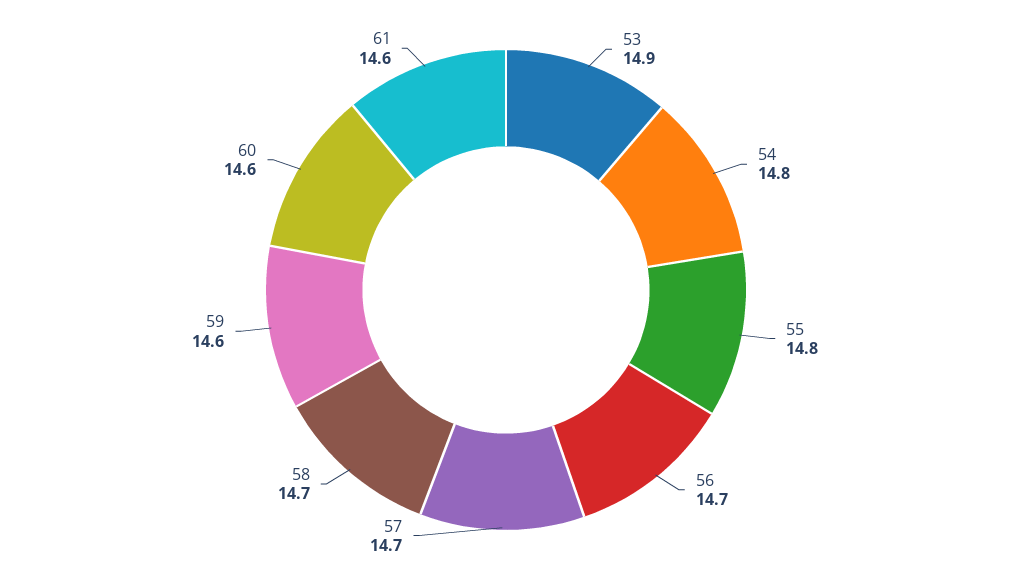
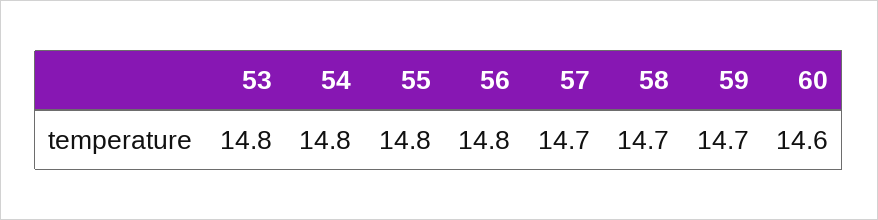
  {
-   "53": 14.9,
+   "53": 14.8,
    "54": 14.8,
    "55": 14.8,
-   "56": 14.7,
+   "56": 14.8,
    "57": 14.7,
    "58": 14.7,
-   "59": 14.6,
+   "59": 14.7,
-   "60": 14.6,
+   "60": 14.6
-   "61": 14.6
  }

